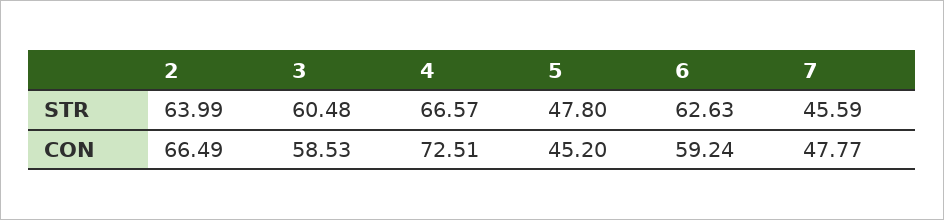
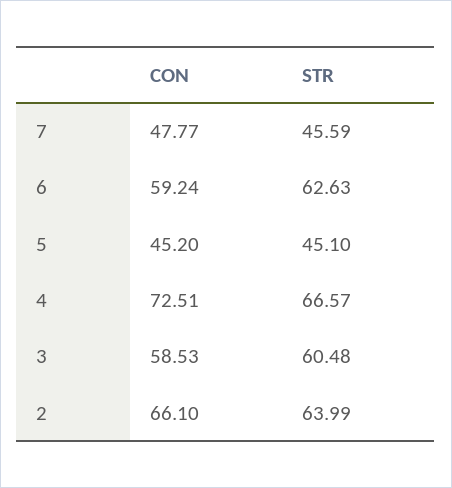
  {
    "2": {
      "STR": 63.99,
-     "CON": 66.49
+     "CON": 66.1
    },
    "3": {
      "STR": 60.48,
      "CON": 58.53
    },
    "4": {
      "STR": 66.57,
      "CON": 72.51
    },
    "5": {
-     "STR": 47.8,
+     "STR": 45.1,
      "CON": 45.2
    },
    "6": {
      "STR": 62.63,
      "CON": 59.24
    },
    "7": {
      "STR": 45.59,
      "CON": 47.77
    }
  }

